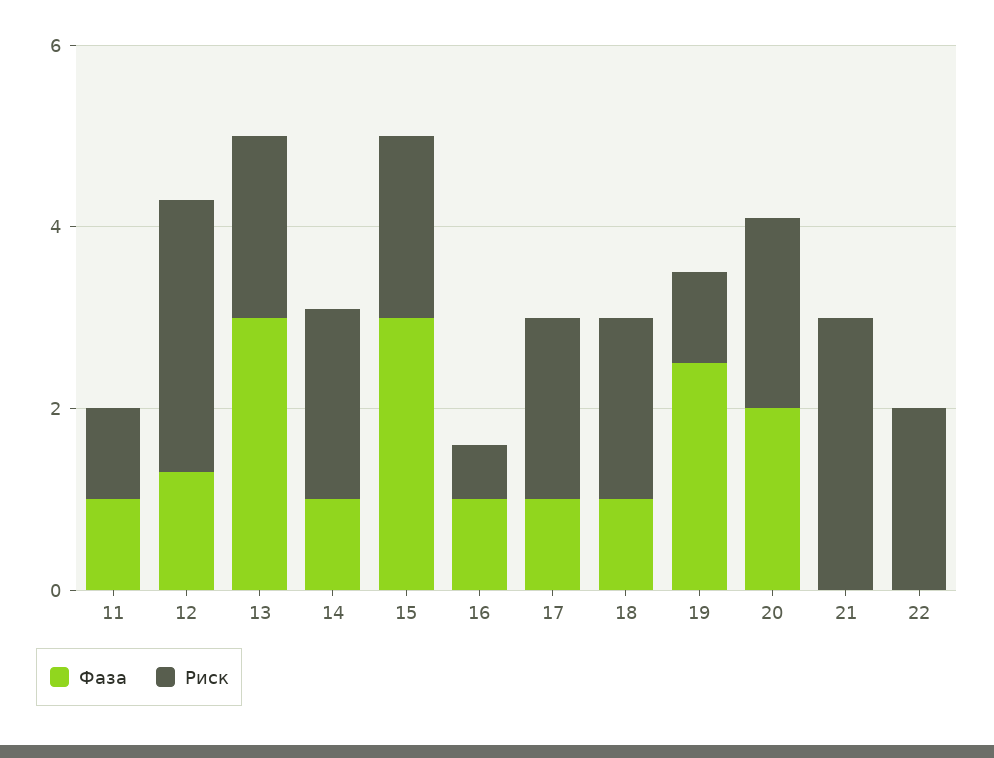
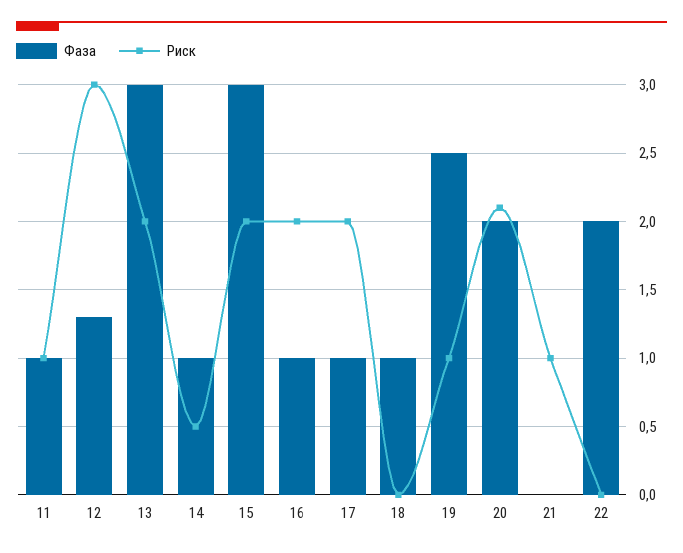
  {
    "Фаза": {
      "11": 1,
      "12": 1.3,
      "13": 3,
      "14": 1,
      "15": 3,
      "16": 1,
      "17": 1,
      "18": 1,
      "19": 2.5,
      "20": 2,
      "21": 0,
-     "22": 0
+     "22": 2
    },
    "Риск": {
      "11": 1,
      "12": 3,
      "13": 2,
-     "14": 2,
+     "14": 0.5,
      "15": 2,
-     "16": 0.5,
+     "16": 2,
      "17": 2,
-     "18": 2,
+     "18": 0,
      "19": 1,
      "20": 2.1,
-     "21": 3,
+     "21": 1,
-     "22": 2
+     "22": 0
    }
  }

